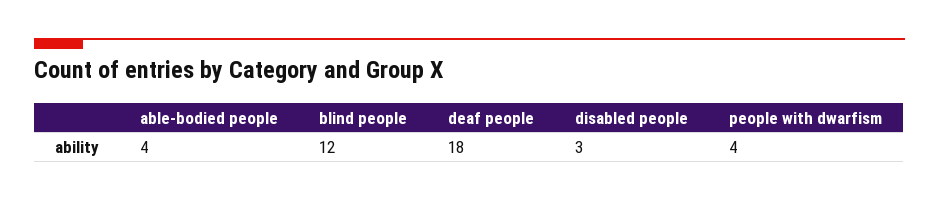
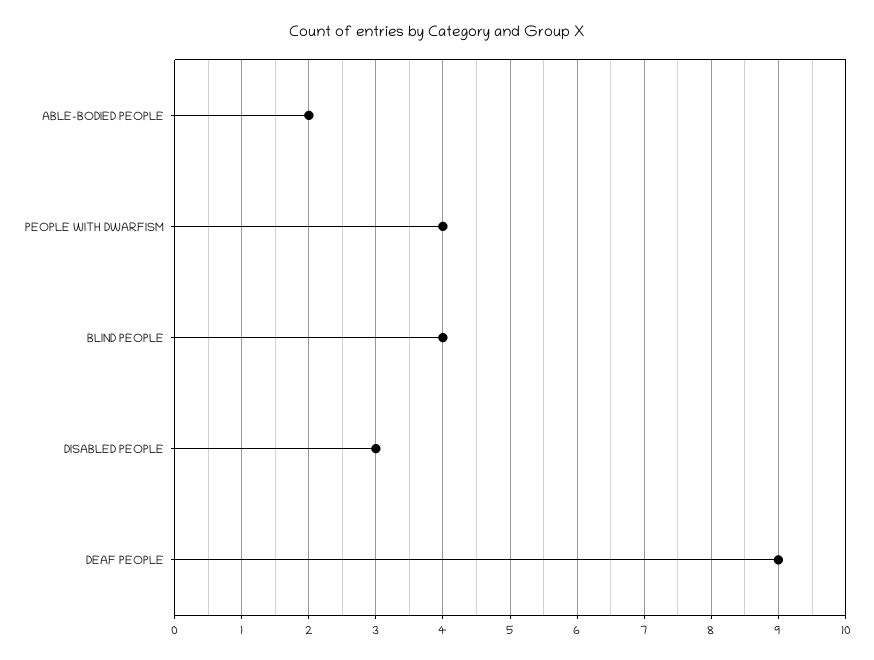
  {
-   "able-bodied people": 4,
+   "able-bodied people": 2,
-   "blind people": 12,
+   "blind people": 4,
-   "deaf people": 18,
+   "deaf people": 9,
    "disabled people": 3,
    "people with dwarfism": 4
  }

